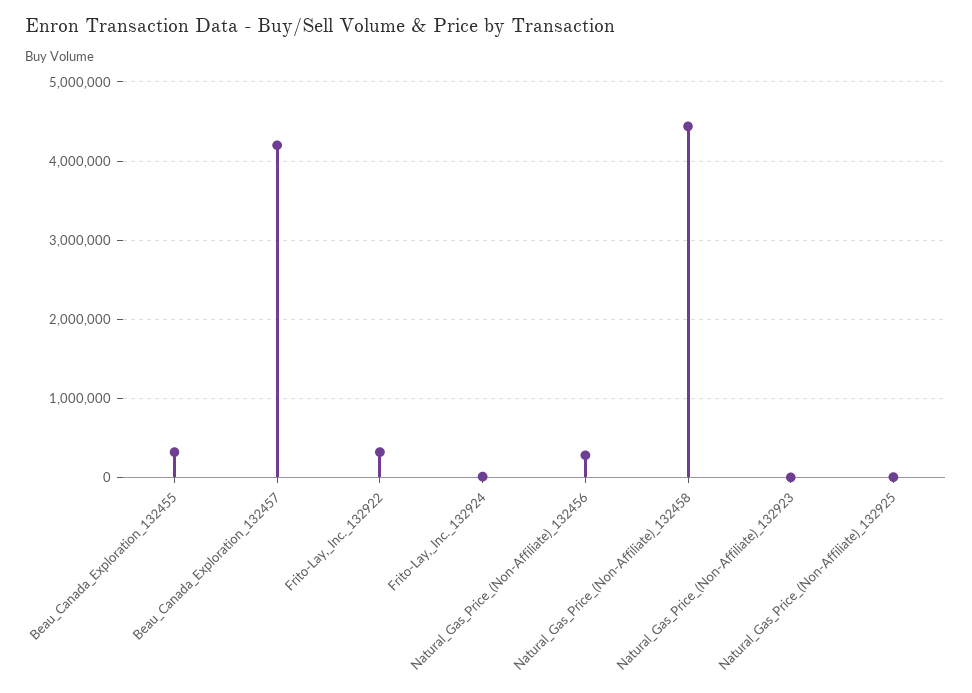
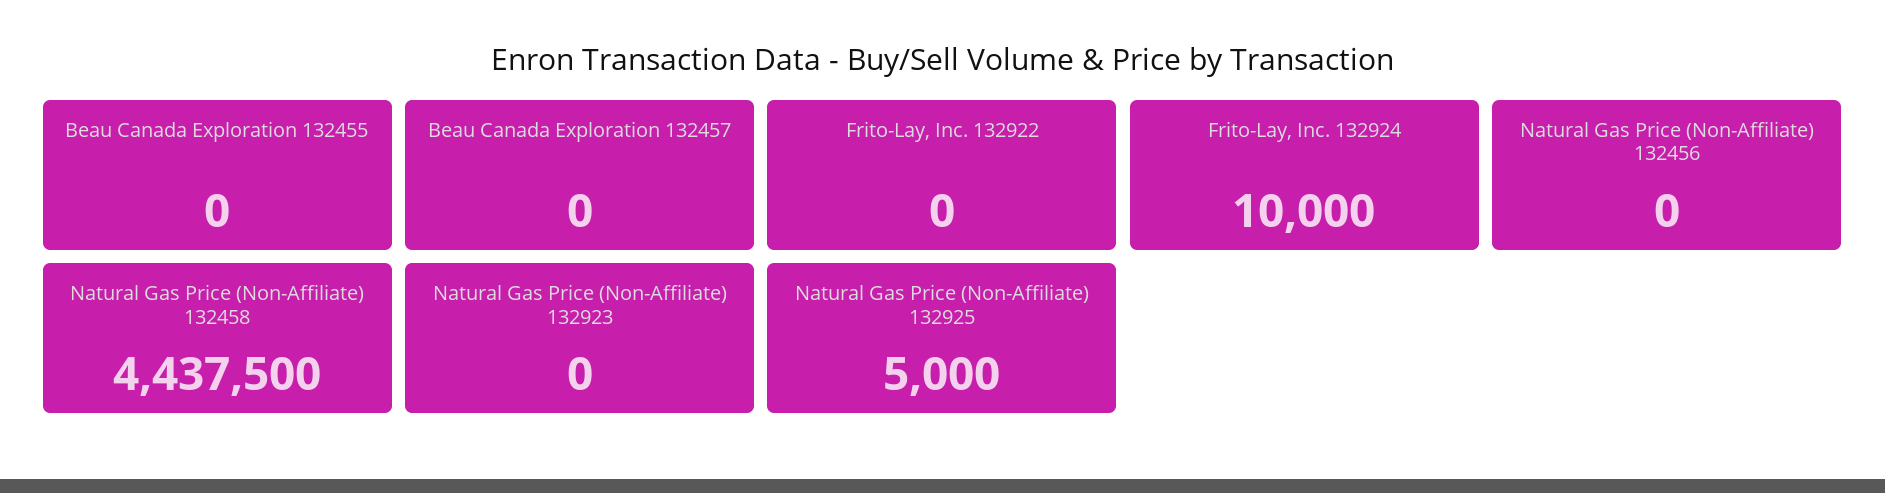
  {
-   "Beau_Canada_Exploration_132455": 300000,
+   "Beau_Canada_Exploration_132455": 0,
-   "Beau_Canada_Exploration_132457": 4200000,
+   "Beau_Canada_Exploration_132457": 0,
-   "Frito-Lay,_Inc._132922": 300000,
+   "Frito-Lay,_Inc._132922": 0,
    "Frito-Lay,_Inc._132924": 10000,
-   "Natural_Gas_Price_(Non-Affiliate)_132456": 300000,
+   "Natural_Gas_Price_(Non-Affiliate)_132456": 0,
    "Natural_Gas_Price_(Non-Affiliate)_132458": 4437500,
    "Natural_Gas_Price_(Non-Affiliate)_132923": 0,
    "Natural_Gas_Price_(Non-Affiliate)_132925": 5000
  }

